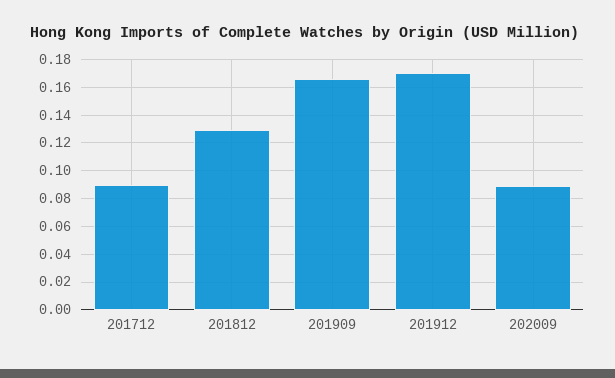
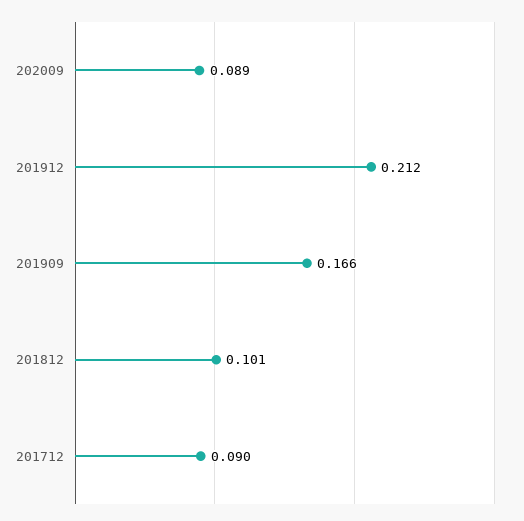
  {
    "201712": 0.09,
-   "201812": 0.13,
+   "201812": 0.101,
    "201909": 0.166,
-   "201912": 0.17,
+   "201912": 0.212,
    "202009": 0.089
  }

